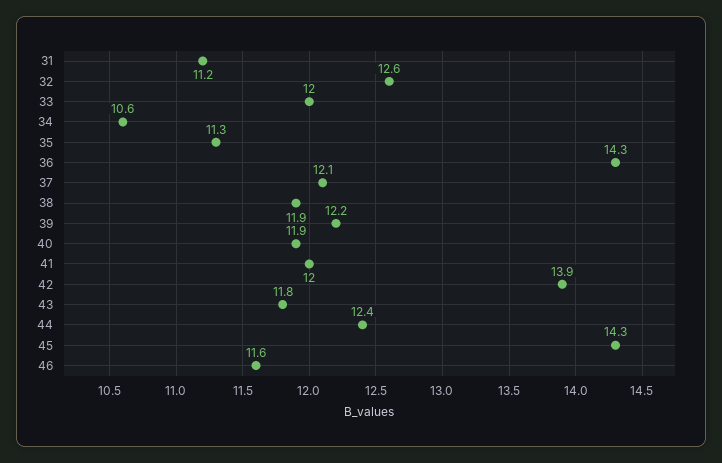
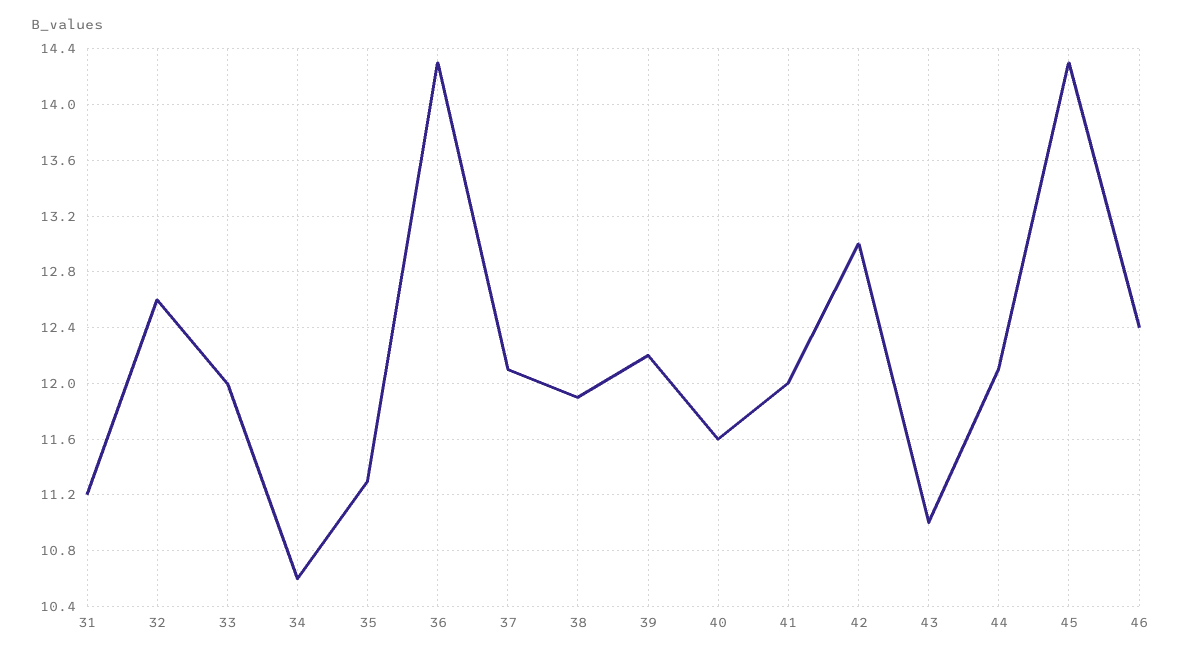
  {
    "31": 11.2,
    "32": 12.6,
    "33": 12,
    "34": 10.6,
    "35": 11.3,
    "36": 14.3,
    "37": 12.1,
    "38": 11.9,
    "39": 12.2,
-   "40": 11.9,
+   "40": 11.6,
    "41": 12,
-   "42": 13.9,
+   "42": 13,
-   "43": 11.8,
+   "43": 11,
-   "44": 12.4,
+   "44": 12.1,
    "45": 14.3,
-   "46": 11.6
+   "46": 12.4
  }

